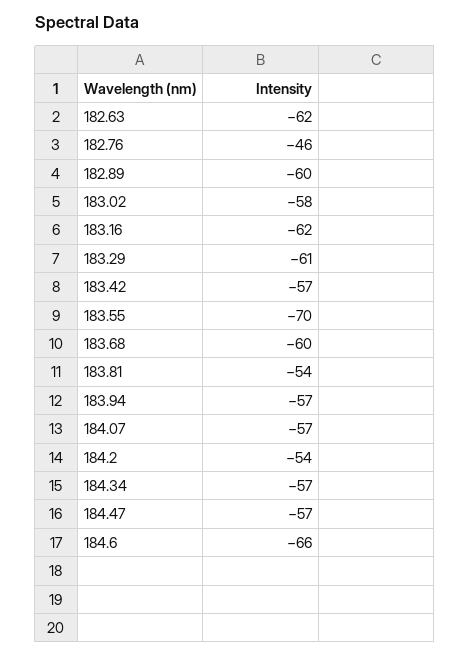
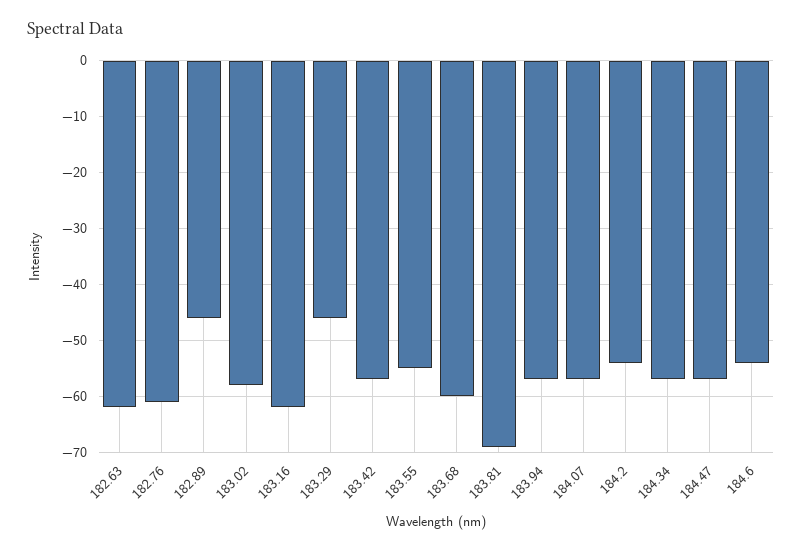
  {
    "182.63": -62,
-   "182.76": -46,
+   "182.76": -60,
-   "182.89": -60,
+   "182.89": -45,
    "183.02": -58,
    "183.16": -62,
-   "183.29": -61,
+   "183.29": -45,
    "183.42": -57,
-   "183.55": -70,
+   "183.55": -55,
    "183.68": -60,
-   "183.81": -54,
+   "183.81": -70,
    "183.94": -57,
    "184.07": -57,
    "184.2": -54,
    "184.34": -57,
    "184.47": -57,
-   "184.6": -66
+   "184.6": -55
  }

